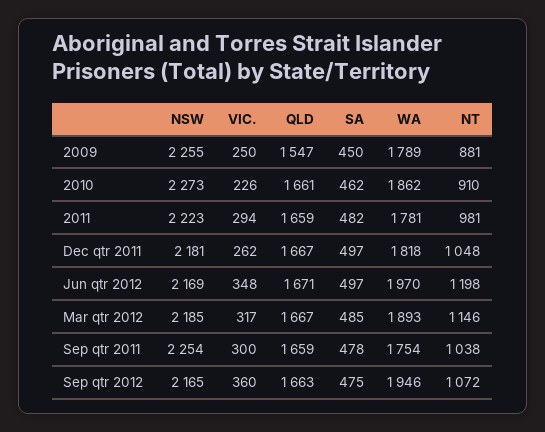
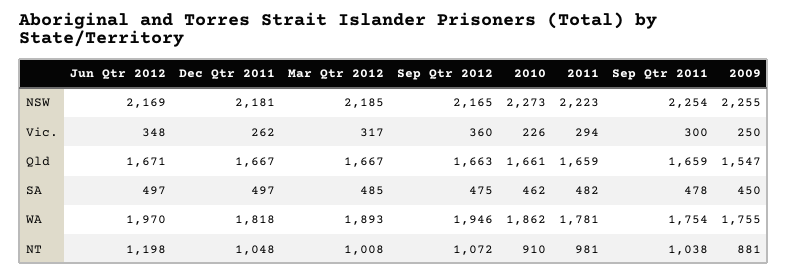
  {
    "NSW": {
      "2009": 2255,
      "2010": 2273,
      "2011": 2223,
      "Dec qtr 2011": 2181,
      "Jun qtr 2012": 2169,
      "Mar qtr 2012": 2185,
      "Sep qtr 2011": 2254,
      "Sep qtr 2012": 2165
    },
    "VIC.": {
      "2009": 250,
      "2010": 226,
      "2011": 294,
      "Dec qtr 2011": 262,
      "Jun qtr 2012": 348,
      "Mar qtr 2012": 317,
      "Sep qtr 2011": 300,
      "Sep qtr 2012": 360
    },
    "QLD": {
      "2009": 1547,
      "2010": 1661,
      "2011": 1659,
      "Dec qtr 2011": 1667,
      "Jun qtr 2012": 1671,
      "Mar qtr 2012": 1667,
      "Sep qtr 2011": 1659,
      "Sep qtr 2012": 1663
    },
    "SA": {
      "2009": 450,
      "2010": 462,
      "2011": 482,
      "Dec qtr 2011": 497,
      "Jun qtr 2012": 497,
      "Mar qtr 2012": 485,
      "Sep qtr 2011": 478,
      "Sep qtr 2012": 475
    },
    "WA": {
-     "2009": 1789,
+     "2009": 1755,
      "2010": 1862,
      "2011": 1781,
      "Dec qtr 2011": 1818,
      "Jun qtr 2012": 1970,
      "Mar qtr 2012": 1893,
      "Sep qtr 2011": 1754,
      "Sep qtr 2012": 1946
    },
    "NT": {
      "2009": 881,
      "2010": 910,
      "2011": 981,
      "Dec qtr 2011": 1048,
      "Jun qtr 2012": 1198,
-     "Mar qtr 2012": 1146,
+     "Mar qtr 2012": 1008,
      "Sep qtr 2011": 1038,
      "Sep qtr 2012": 1072
    }
  }

